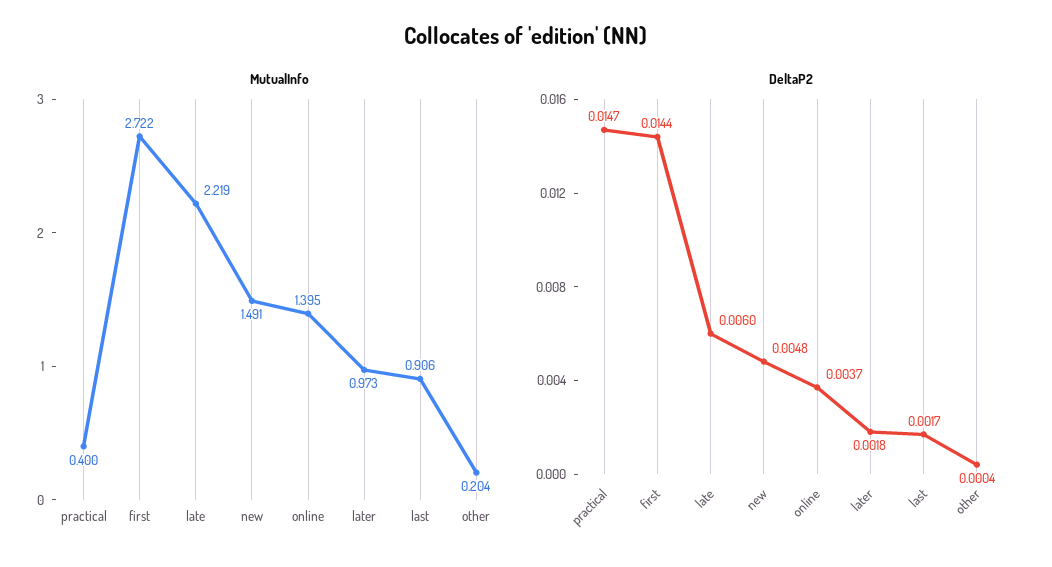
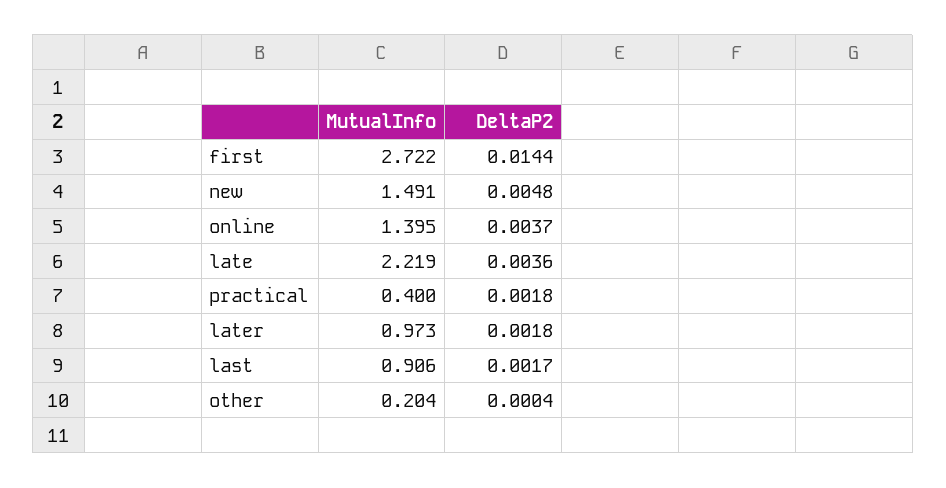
  {
    "MutualInfo": {
      "practical": 0.4,
      "first": 2.722,
      "late": 2.219,
      "new": 1.491,
      "online": 1.395,
      "later": 0.973,
      "last": 0.906,
      "other": 0.204
    },
    "DeltaP2": {
-     "practical": 0.0147,
+     "practical": 0.0018,
      "first": 0.0144,
-     "late": 0.006,
+     "late": 0.0036,
      "new": 0.0048,
      "online": 0.0037,
      "later": 0.0018,
      "last": 0.0017,
      "other": 0.0004
    }
  }

